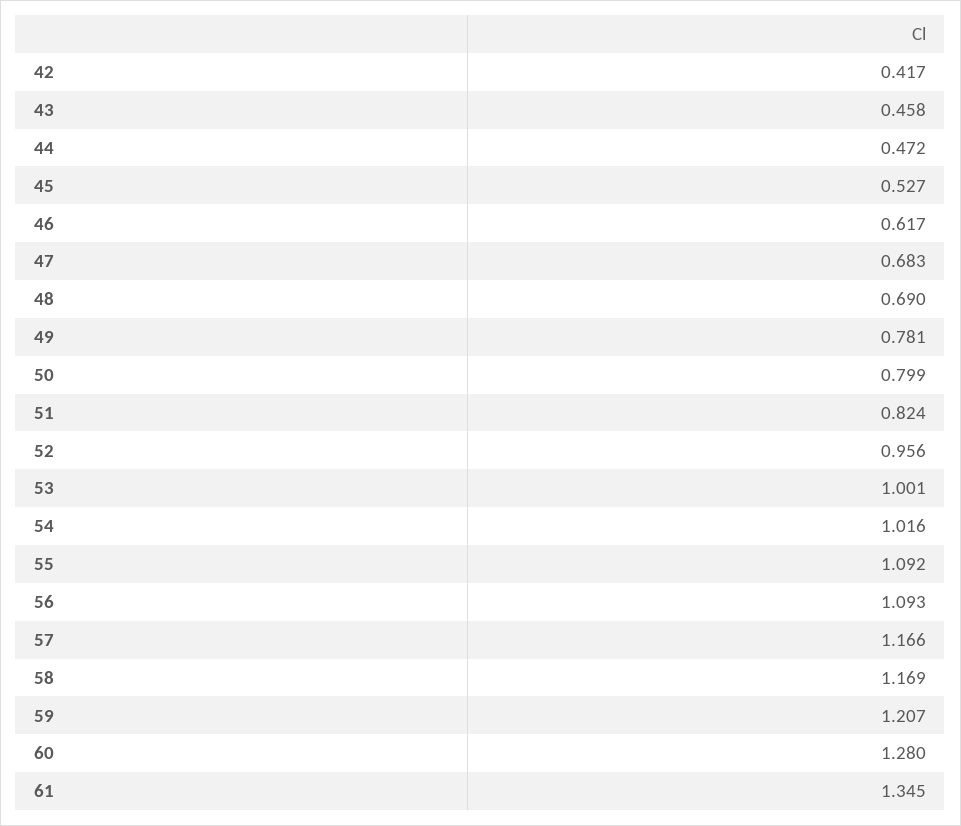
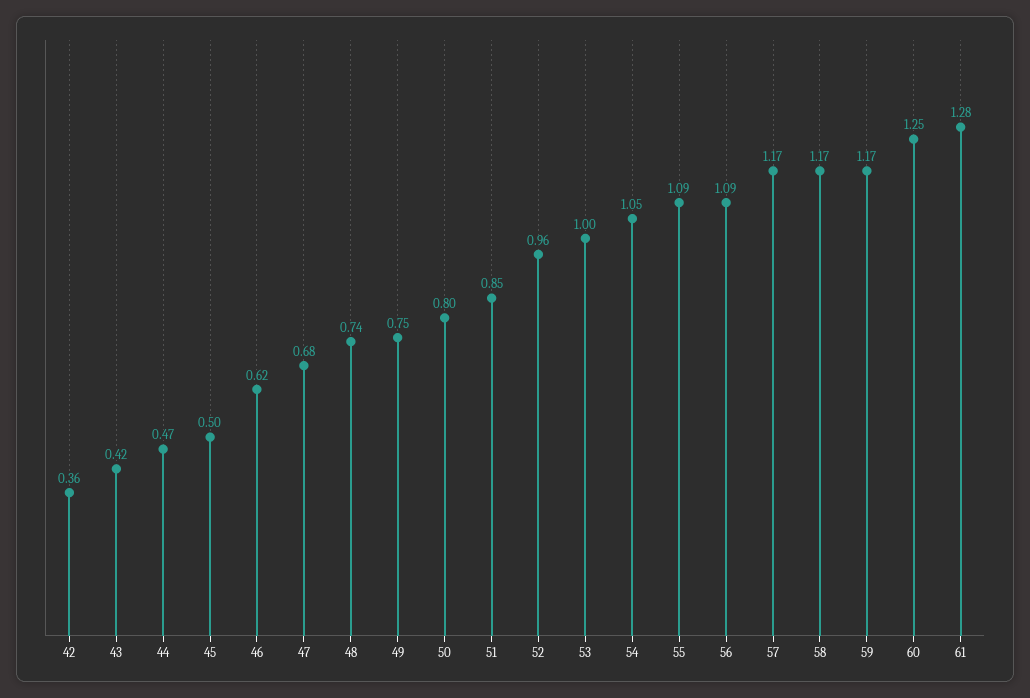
  {
-   "42": 0.417,
+   "42": 0.36,
-   "43": 0.458,
+   "43": 0.42,
    "44": 0.472,
-   "45": 0.527,
+   "45": 0.5,
    "46": 0.617,
    "47": 0.683,
-   "48": 0.69,
+   "48": 0.74,
-   "49": 0.781,
+   "49": 0.75,
    "50": 0.799,
-   "51": 0.824,
+   "51": 0.85,
    "52": 0.956,
    "53": 1.001,
-   "54": 1.016,
+   "54": 1.05,
    "55": 1.092,
    "56": 1.093,
    "57": 1.166,
    "58": 1.169,
-   "59": 1.207,
+   "59": 1.17,
-   "60": 1.28,
+   "60": 1.25,
-   "61": 1.345
+   "61": 1.28
  }

